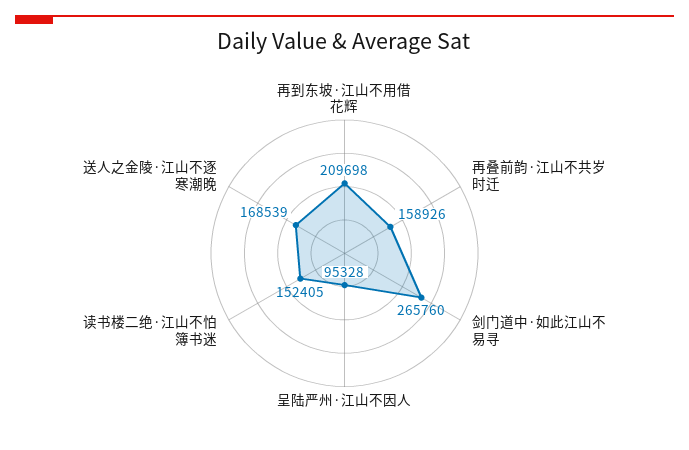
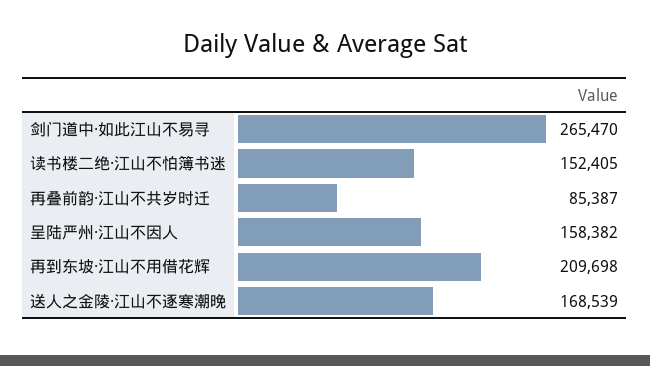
  {
    "再到东坡·江山不用借花辉": 209698,
-   "再叠前韵·江山不共岁时迁": 158926,
+   "再叠前韵·江山不共岁时迁": 85387,
-   "剑门道中·如此江山不易寻": 265760,
+   "剑门道中·如此江山不易寻": 265470,
-   "呈陆严州·江山不因人": 95328,
+   "呈陆严州·江山不因人": 158382,
    "读书楼二绝·江山不怕簿书迷": 152405,
    "送人之金陵·江山不逐寒潮晚": 168539
  }

